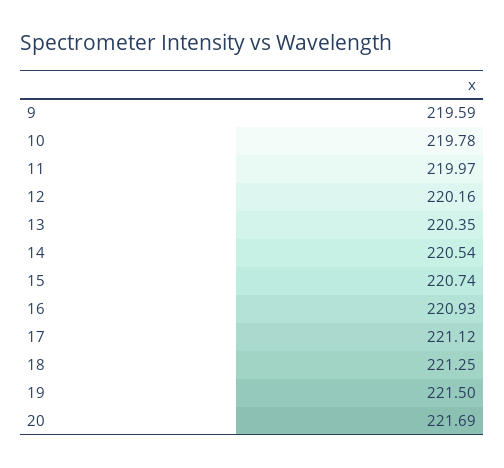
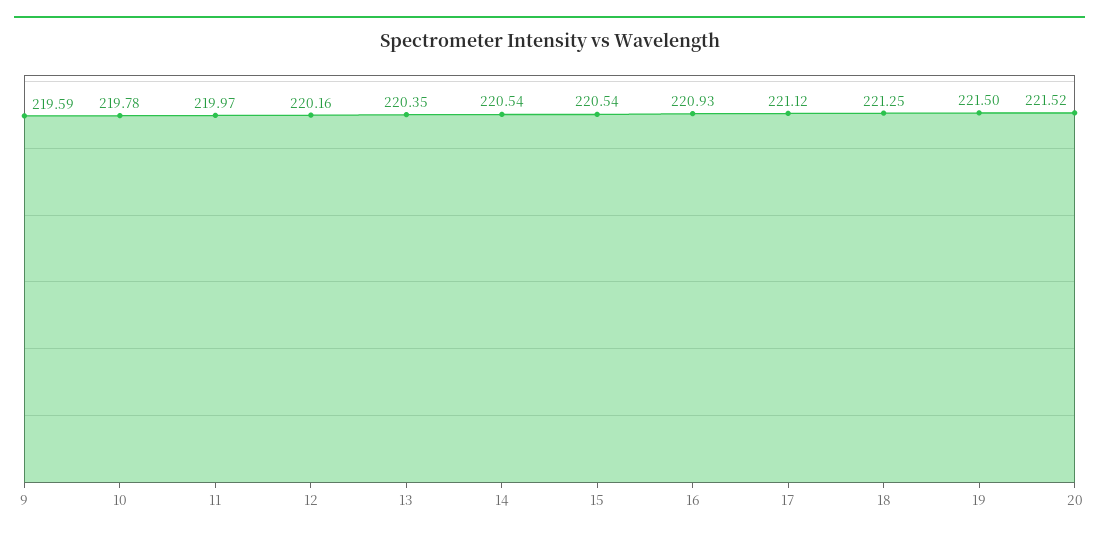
  {
    "9": 219.59,
    "10": 219.78,
    "11": 219.97,
    "12": 220.16,
    "13": 220.35,
    "14": 220.54,
-   "15": 220.74,
+   "15": 220.54,
    "16": 220.93,
    "17": 221.12,
    "18": 221.25,
    "19": 221.5,
-   "20": 221.69
+   "20": 221.52
  }

